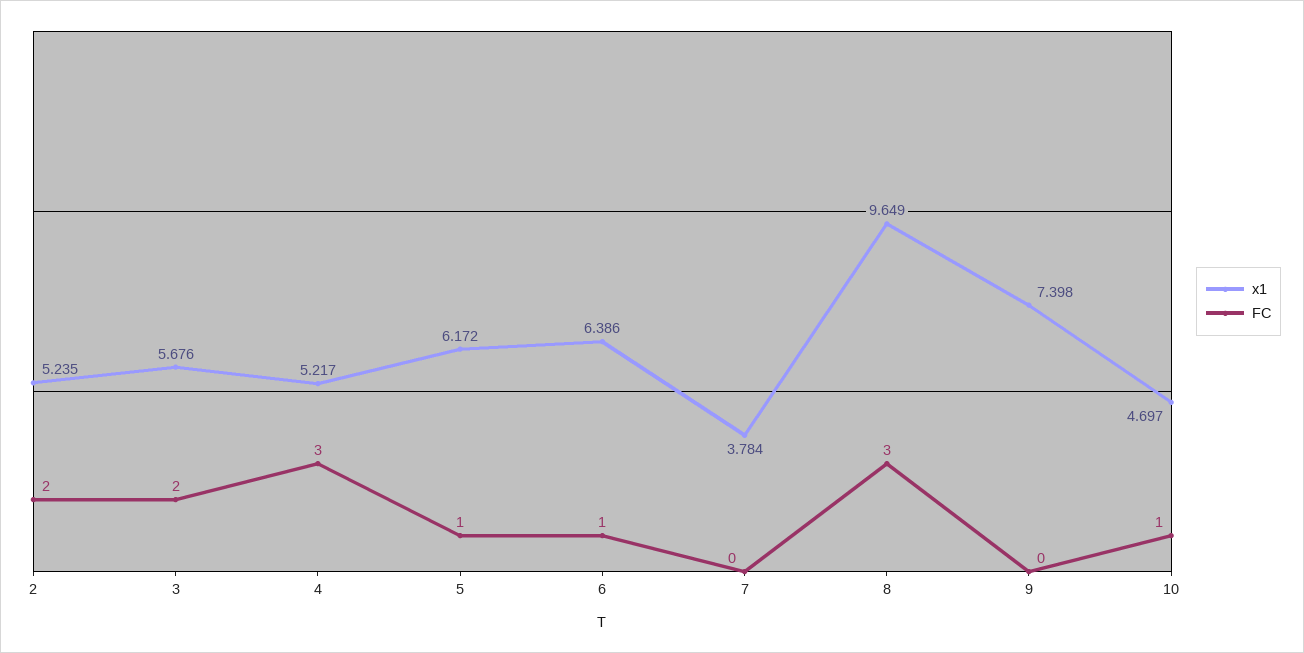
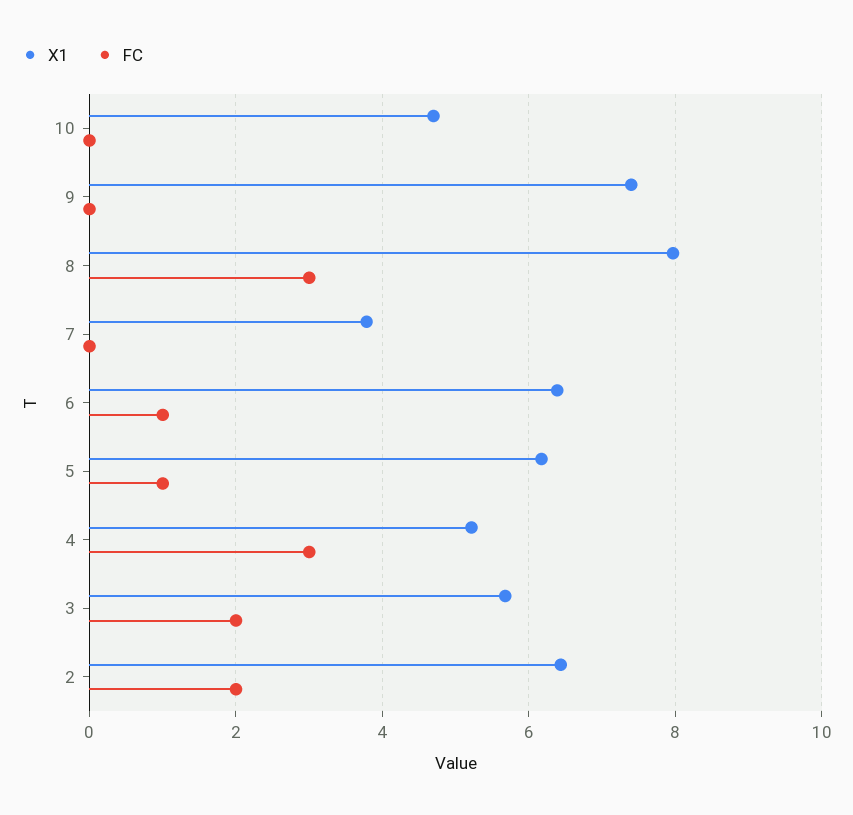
  {
    "x1": {
-     "2": 5.235,
+     "2": 6.4,
      "3": 5.676,
      "4": 5.217,
      "5": 6.172,
      "6": 6.386,
      "7": 3.784,
-     "8": 9.649,
+     "8": 8,
      "9": 7.398,
      "10": 4.697
    },
    "FC": {
      "2": 2,
      "3": 2,
      "4": 3,
      "5": 1,
      "6": 1,
      "7": 0,
      "8": 3,
      "9": 0,
-     "10": 1
+     "10": 0
    }
  }

